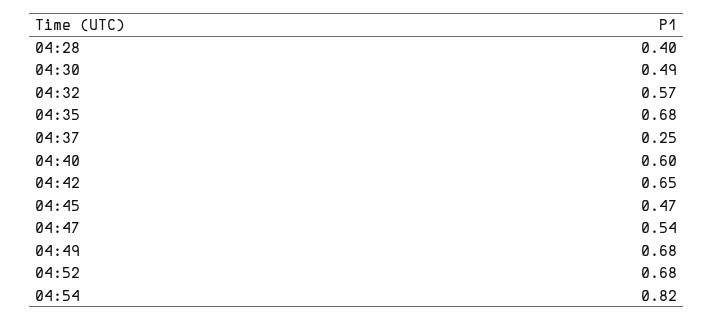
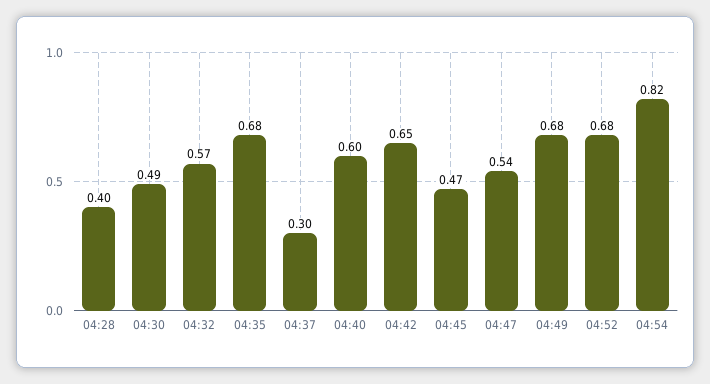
  {
    "04:28": 0.4,
    "04:30": 0.49,
    "04:32": 0.57,
    "04:35": 0.68,
-   "04:37": 0.25,
+   "04:37": 0.3,
    "04:40": 0.6,
    "04:42": 0.65,
    "04:45": 0.47,
    "04:47": 0.54,
    "04:49": 0.68,
    "04:52": 0.68,
    "04:54": 0.82
  }

